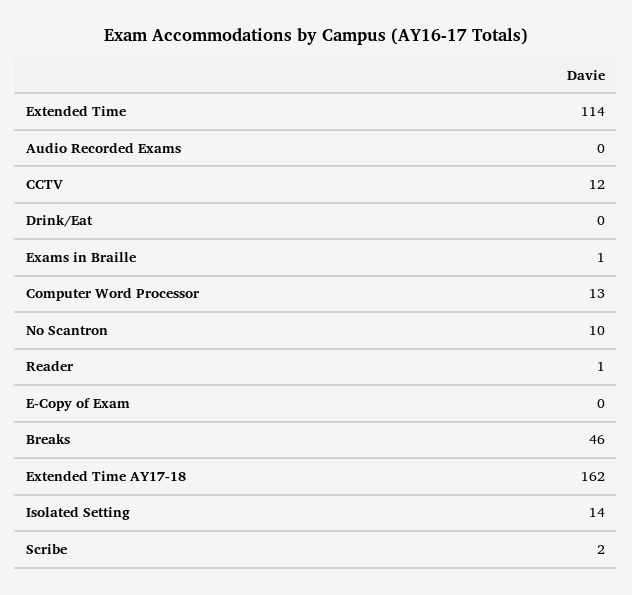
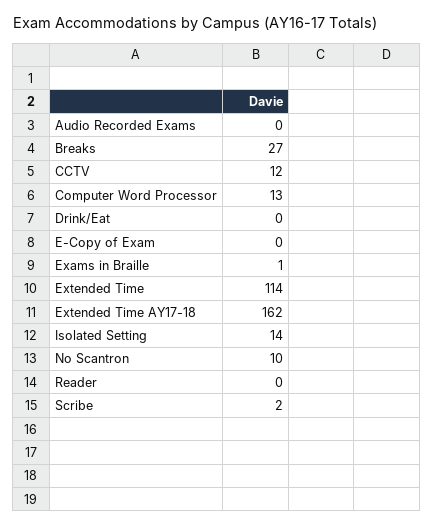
  {
    "Extended Time": 114,
    "Audio Recorded Exams": 0,
    "CCTV": 12,
    "Drink/Eat": 0,
    "Exams in Braille": 1,
    "Computer Word Processor": 13,
    "No Scantron": 10,
-   "Reader": 1,
+   "Reader": 0,
    "E-Copy of Exam": 0,
-   "Breaks": 46,
+   "Breaks": 27,
    "Extended Time AY17-18": 162,
    "Isolated Setting": 14,
    "Scribe": 2
  }

